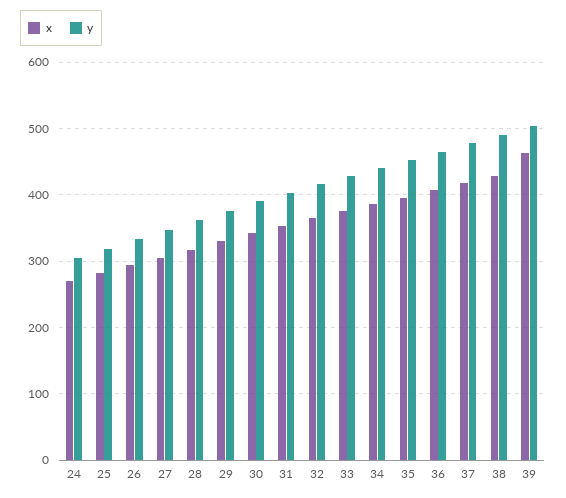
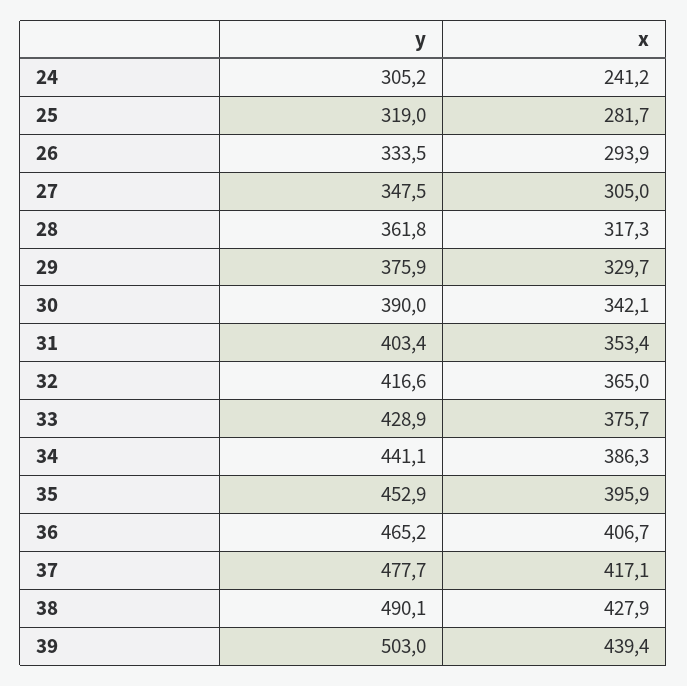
  {
    "x": {
-     "24": 270,
+     "24": 241.2,
      "25": 281.7,
      "26": 293.9,
      "27": 305,
      "28": 317.3,
      "29": 329.7,
      "30": 342.1,
      "31": 353.4,
      "32": 365,
      "33": 375.7,
      "34": 386.3,
      "35": 395.9,
      "36": 406.7,
      "37": 417.1,
      "38": 427.9,
-     "39": 460
+     "39": 439.4
    },
    "y": {
      "24": 305.2,
      "25": 319,
      "26": 333.5,
      "27": 347.5,
      "28": 361.8,
      "29": 375.9,
      "30": 390,
      "31": 403.4,
      "32": 416.6,
      "33": 428.9,
      "34": 441.1,
      "35": 452.9,
      "36": 465.2,
      "37": 477.7,
      "38": 490.1,
      "39": 503
    }
  }

